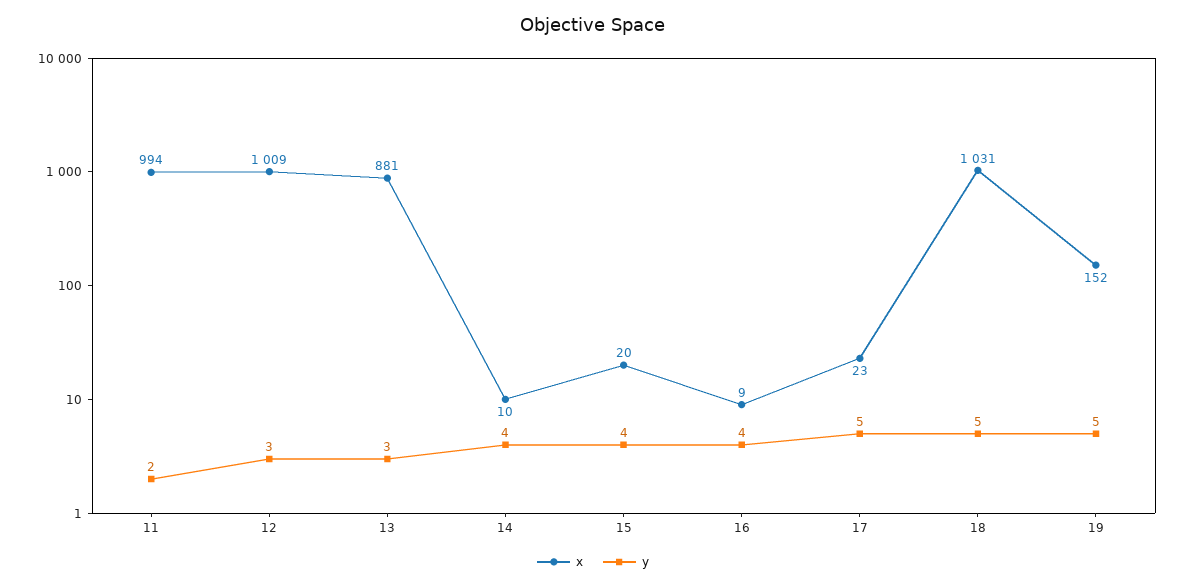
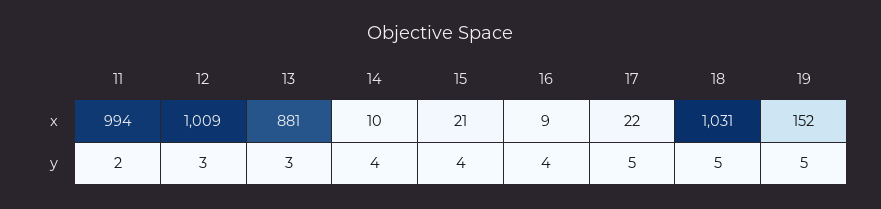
  {
    "x": {
      "11": 994,
      "12": 1009,
      "13": 881,
      "14": 10,
-     "15": 20,
+     "15": 21,
      "16": 9,
-     "17": 23,
+     "17": 22,
      "18": 1031,
      "19": 152
    },
    "y": {
      "11": 2,
      "12": 3,
      "13": 3,
      "14": 4,
      "15": 4,
      "16": 4,
      "17": 5,
      "18": 5,
      "19": 5
    }
  }

